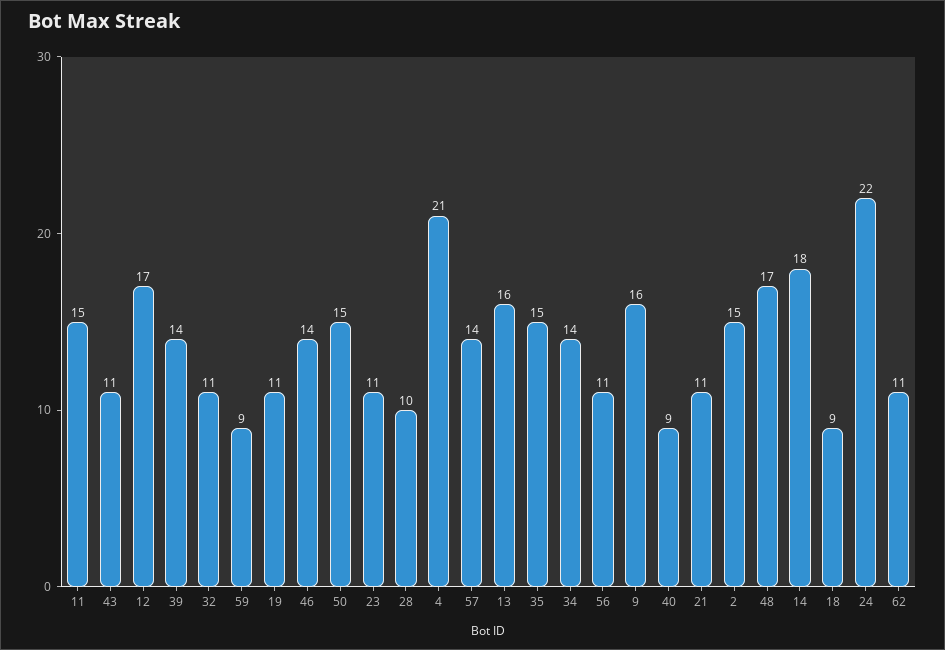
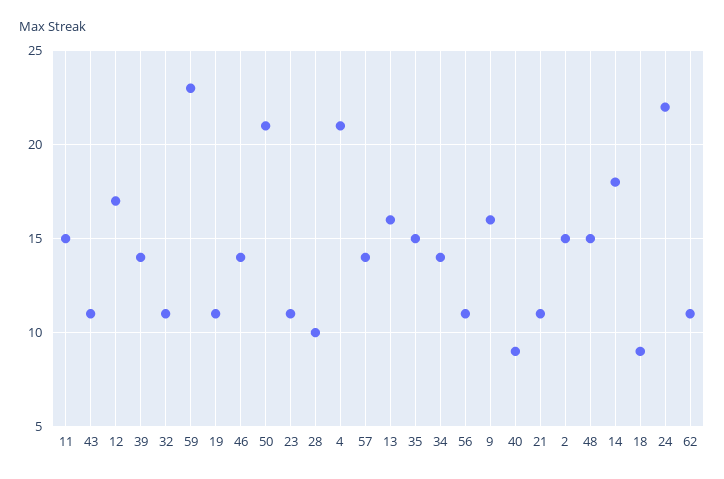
  {
    "11": 15,
    "43": 11,
    "12": 17,
    "39": 14,
    "32": 11,
-   "59": 9,
+   "59": 23,
    "19": 11,
    "46": 14,
-   "50": 15,
+   "50": 21,
    "23": 11,
    "28": 10,
    "4": 21,
    "57": 14,
    "13": 16,
    "35": 15,
    "34": 14,
    "56": 11,
    "9": 16,
    "40": 9,
    "21": 11,
    "2": 15,
-   "48": 17,
+   "48": 15,
    "14": 18,
    "18": 9,
    "24": 22,
    "62": 11
  }

